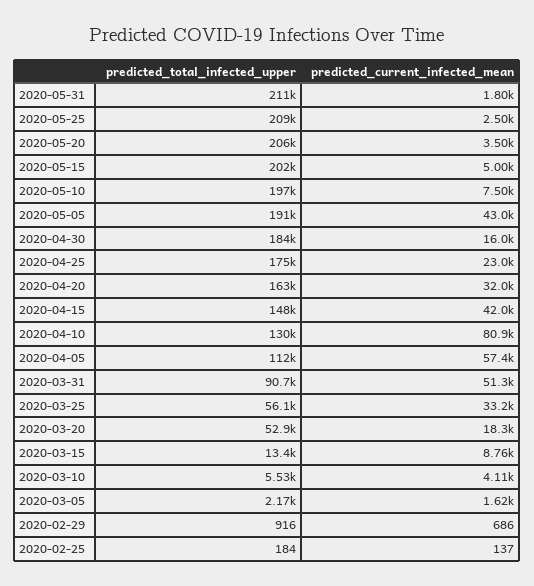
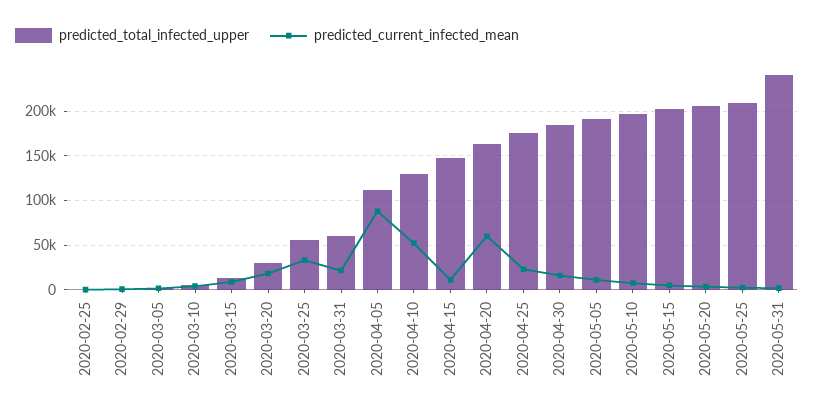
  {
    "predicted_total_infected_upper": {
-     "2020-05-31": 211000,
+     "2020-05-31": 240000,
      "2020-05-25": 209000,
      "2020-05-20": 206000,
      "2020-05-15": 202000,
      "2020-05-10": 197000,
      "2020-05-05": 191000,
      "2020-04-30": 184000,
      "2020-04-25": 175000,
      "2020-04-20": 163000,
      "2020-04-15": 148000,
      "2020-04-10": 130000,
      "2020-04-05": 112000,
-     "2020-03-31": 90700,
+     "2020-03-31": 60000,
      "2020-03-25": 56100,
-     "2020-03-20": 52900,
+     "2020-03-20": 30000,
      "2020-03-15": 13400,
      "2020-03-10": 5530,
      "2020-03-05": 2170,
      "2020-02-29": 916,
      "2020-02-25": 184
    },
    "predicted_current_infected_mean": {
      "2020-05-31": 1800,
      "2020-05-25": 2500,
      "2020-05-20": 3500,
      "2020-05-15": 5000,
      "2020-05-10": 7500,
-     "2020-05-05": 43000,
+     "2020-05-05": 10000,
      "2020-04-30": 16000,
      "2020-04-25": 23000,
-     "2020-04-20": 32000,
+     "2020-04-20": 60000,
-     "2020-04-15": 42000,
+     "2020-04-15": 10000,
-     "2020-04-10": 80900,
+     "2020-04-10": 50000,
-     "2020-04-05": 57400,
+     "2020-04-05": 90000,
-     "2020-03-31": 51300,
+     "2020-03-31": 20000,
      "2020-03-25": 33200,
      "2020-03-20": 18300,
      "2020-03-15": 8760,
      "2020-03-10": 4110,
      "2020-03-05": 1620,
      "2020-02-29": 686,
      "2020-02-25": 137
    }
  }

